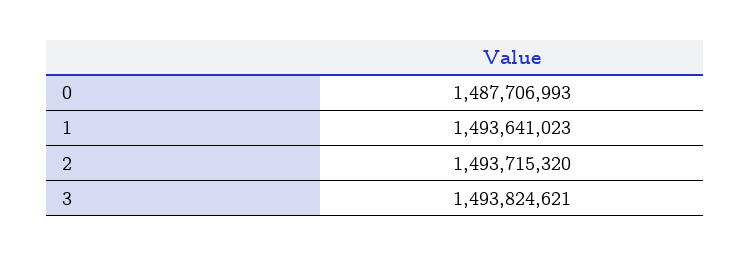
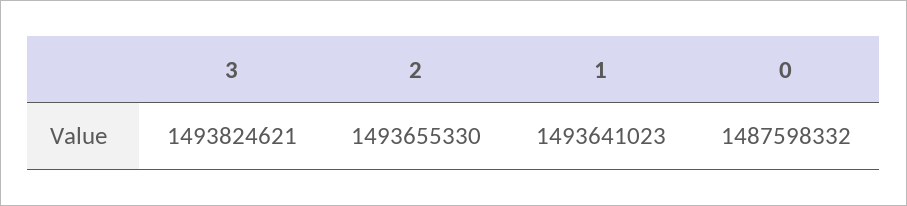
  {
-   "0": 1487706993,
+   "0": 1487598332,
    "1": 1493641023,
-   "2": 1493715320,
+   "2": 1493655330,
    "3": 1493824621
  }

